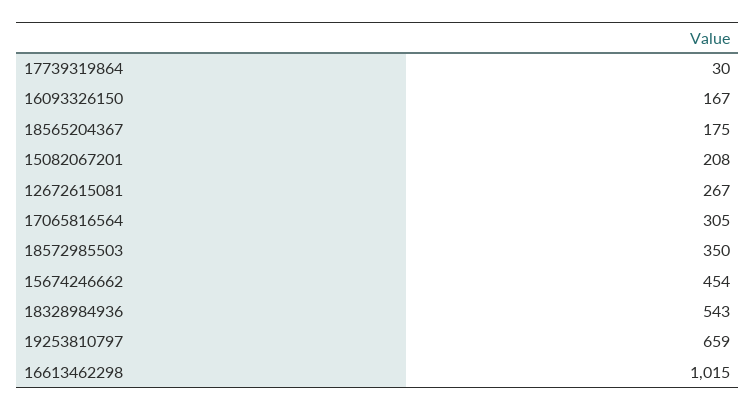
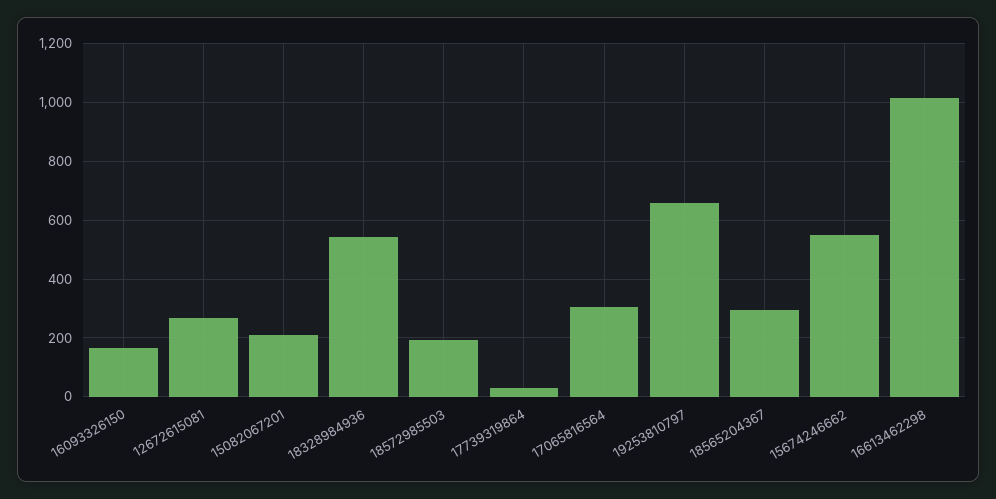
  {
    "17739319864": 30,
    "16093326150": 167,
-   "18565204367": 175,
+   "18565204367": 300,
    "15082067201": 208,
    "12672615081": 267,
    "17065816564": 305,
-   "18572985503": 350,
+   "18572985503": 200,
-   "15674246662": 454,
+   "15674246662": 550,
    "18328984936": 543,
    "19253810797": 659,
    "16613462298": 1015
  }

